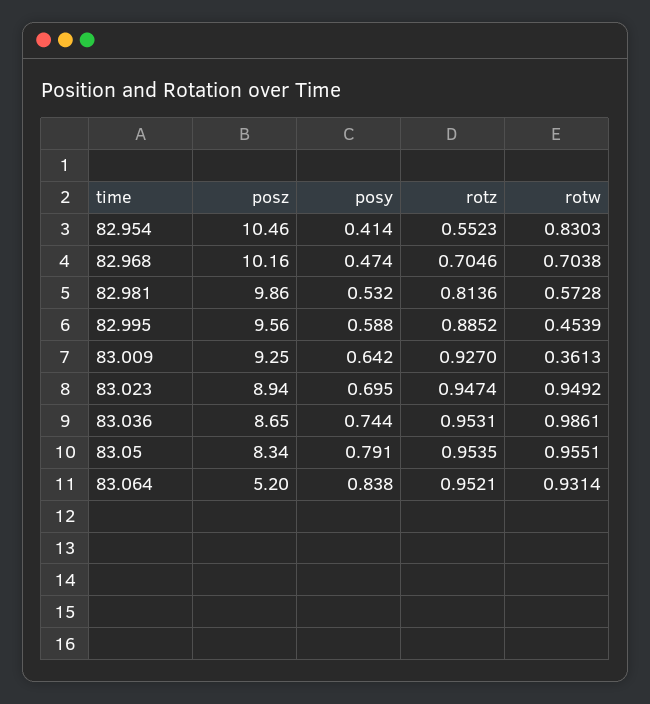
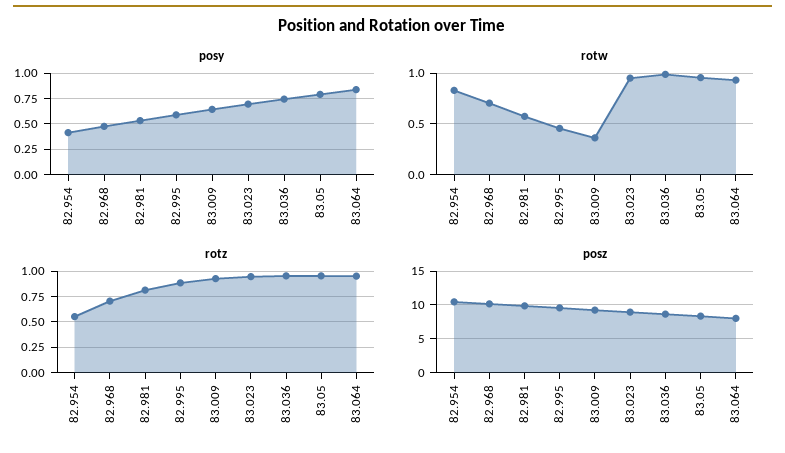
  {
    "posz": {
      "82.954": 10.46,
      "82.968": 10.16,
      "82.981": 9.86,
      "82.995": 9.56,
      "83.009": 9.25,
      "83.023": 8.94,
      "83.036": 8.65,
      "83.05": 8.34,
-     "83.064": 5.2
+     "83.064": 8
    },
    "posy": {
      "82.954": 0.414,
      "82.968": 0.474,
      "82.981": 0.532,
      "82.995": 0.588,
      "83.009": 0.642,
      "83.023": 0.695,
      "83.036": 0.744,
      "83.05": 0.791,
      "83.064": 0.838
    },
    "rotz": {
      "82.954": 0.5523,
      "82.968": 0.7046,
      "82.981": 0.8136,
      "82.995": 0.8852,
      "83.009": 0.927,
      "83.023": 0.9474,
      "83.036": 0.9531,
      "83.05": 0.9535,
      "83.064": 0.9521
    },
    "rotw": {
      "82.954": 0.8303,
      "82.968": 0.7038,
      "82.981": 0.5728,
      "82.995": 0.4539,
      "83.009": 0.3613,
      "83.023": 0.9492,
      "83.036": 0.9861,
      "83.05": 0.9551,
      "83.064": 0.9314
    }
  }

